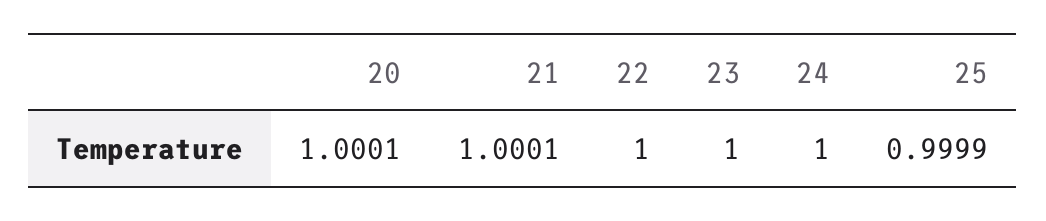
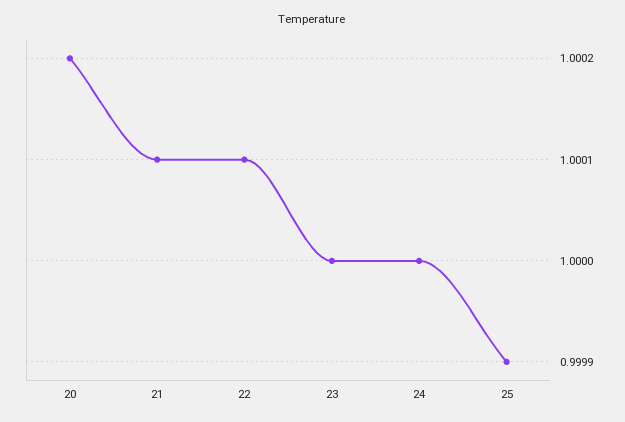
  {
-   "20": 1.0001,
+   "20": 1.0002,
    "21": 1.0001,
-   "22": 1,
+   "22": 1.0001,
    "23": 1,
    "24": 1,
    "25": 0.9999
  }

